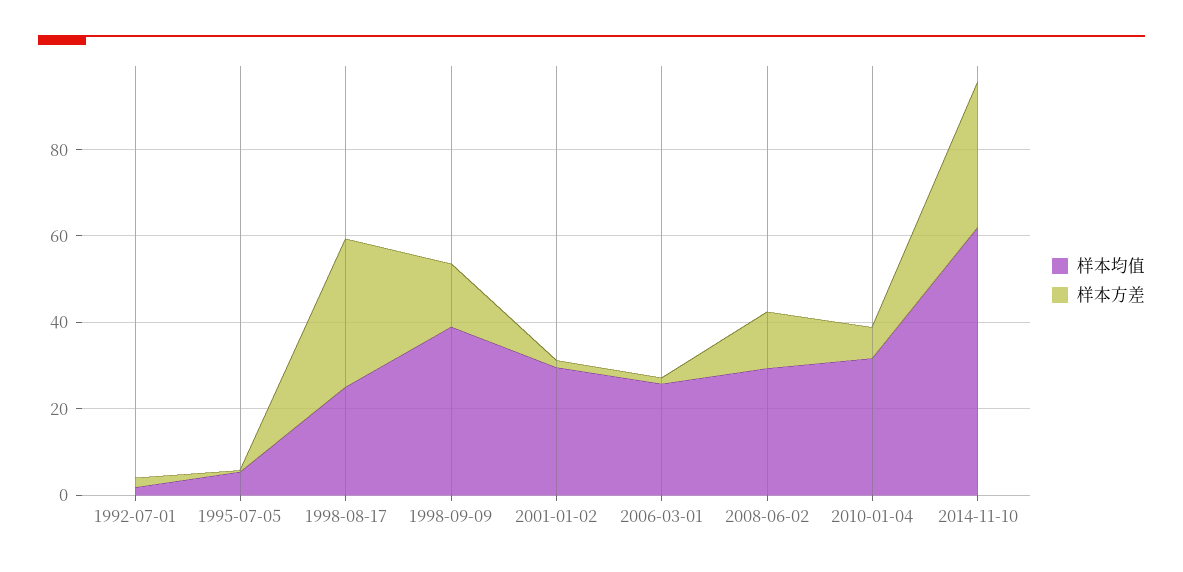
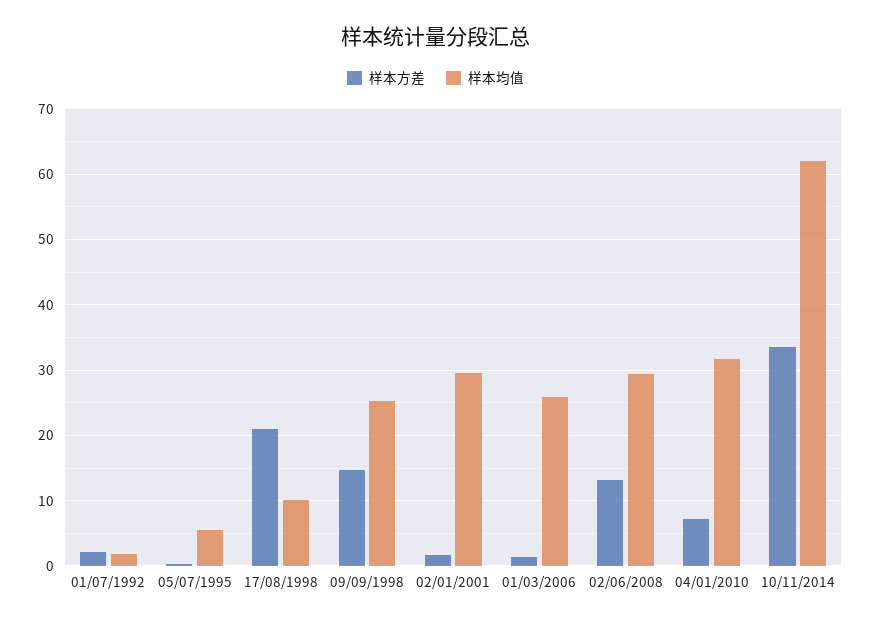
  {
    "样本均值": {
      "1992-07-01": 2,
      "1995-07-05": 5,
-     "1998-08-17": 25,
+     "1998-08-17": 10,
-     "1998-09-09": 40,
+     "1998-09-09": 25,
      "2001-01-02": 30,
      "2006-03-01": 26,
      "2008-06-02": 29,
      "2010-01-04": 32,
      "2014-11-10": 62
    },
    "样本方差": {
      "1992-07-01": 2,
      "1995-07-05": 0,
-     "1998-08-17": 35,
+     "1998-08-17": 21,
      "1998-09-09": 15,
      "2001-01-02": 2,
      "2006-03-01": 1,
      "2008-06-02": 13,
      "2010-01-04": 7,
      "2014-11-10": 34
    }
  }

